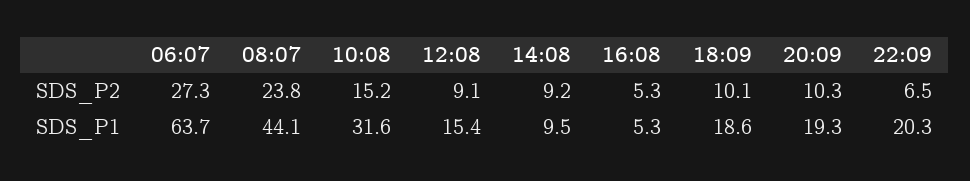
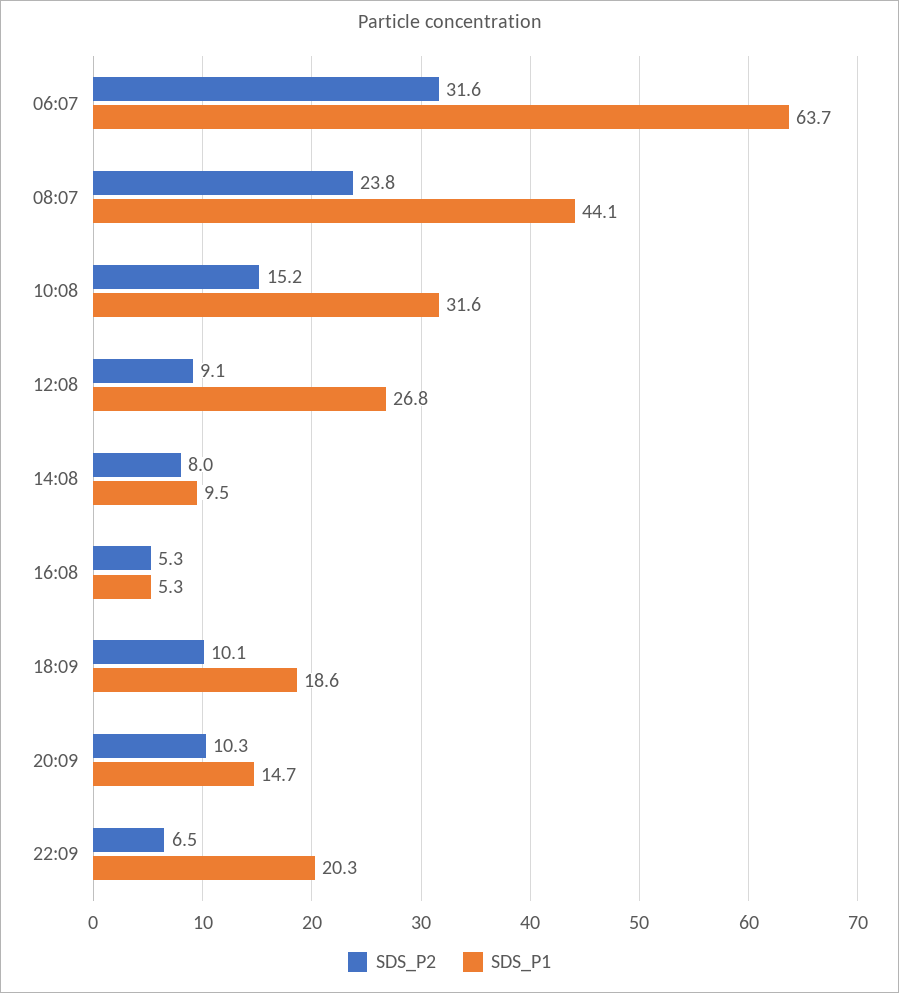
  {
    "SDS_P2": {
-     "06:07": 27.3,
+     "06:07": 31.6,
      "08:07": 23.8,
      "10:08": 15.2,
      "12:08": 9.1,
-     "14:08": 9.2,
+     "14:08": 8,
      "16:08": 5.3,
      "18:09": 10.1,
      "20:09": 10.3,
      "22:09": 6.5
    },
    "SDS_P1": {
      "06:07": 63.7,
      "08:07": 44.1,
      "10:08": 31.6,
-     "12:08": 15.4,
+     "12:08": 26.8,
      "14:08": 9.5,
      "16:08": 5.3,
      "18:09": 18.6,
-     "20:09": 19.3,
+     "20:09": 14.7,
      "22:09": 20.3
    }
  }

